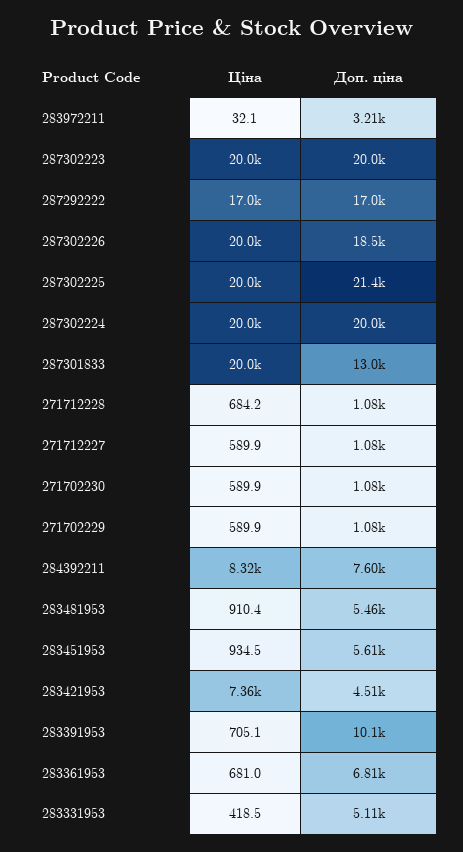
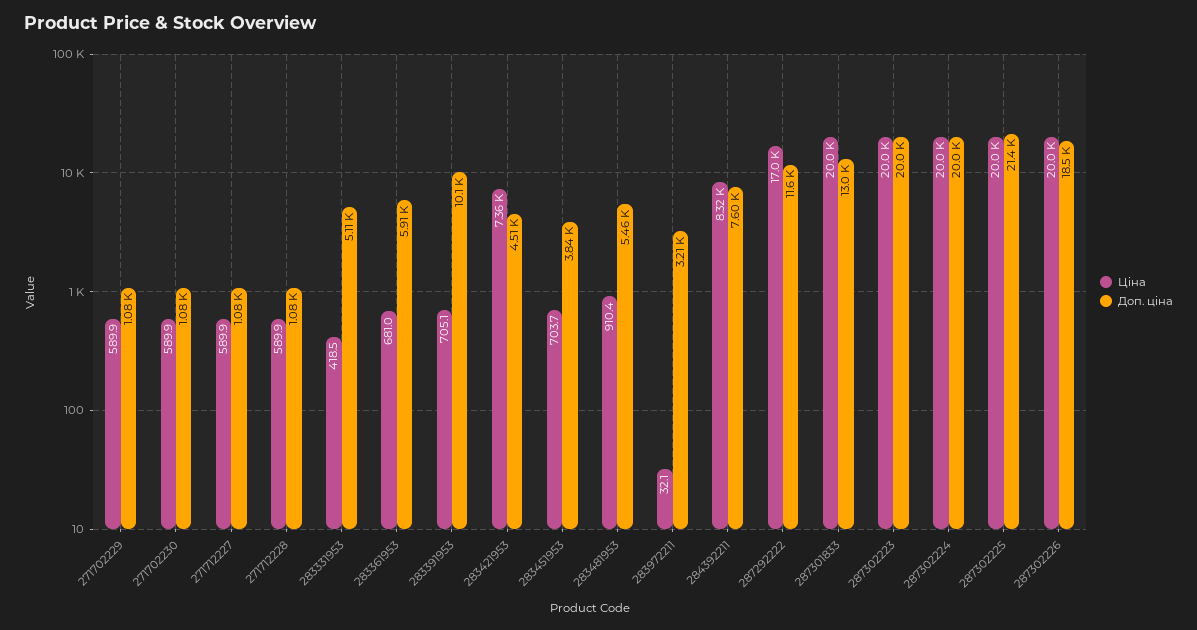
  {
    "Ціна": {
      "283972211": 32.1,
      "287302223": 20000,
      "287292222": 17000,
      "287302226": 20000,
      "287302225": 20000,
      "287302224": 20000,
      "287301833": 20000,
-     "271712228": 684.2,
+     "271712228": 589.9,
      "271712227": 589.9,
      "271702230": 589.9,
      "271702229": 589.9,
      "284392211": 8320,
      "283481953": 910.4,
-     "283451953": 934.5,
+     "283451953": 703.7,
      "283421953": 7360,
      "283391953": 705.1,
      "283361953": 681,
      "283331953": 418.5
    },
    "Доп. ціна": {
      "283972211": 3210,
      "287302223": 20000,
-     "287292222": 17000,
+     "287292222": 11600,
      "287302226": 18500,
      "287302225": 21400,
      "287302224": 20000,
      "287301833": 13000,
      "271712228": 1080,
      "271712227": 1080,
      "271702230": 1080,
      "271702229": 1080,
      "284392211": 7600,
      "283481953": 5460,
-     "283451953": 5610,
+     "283451953": 3840,
      "283421953": 4510,
      "283391953": 10100,
-     "283361953": 6810,
+     "283361953": 5910,
      "283331953": 5110
    }
  }

